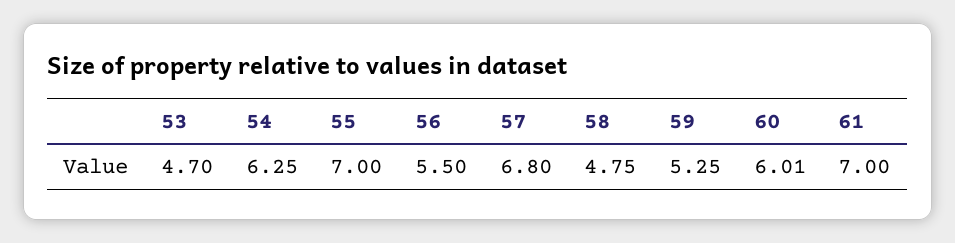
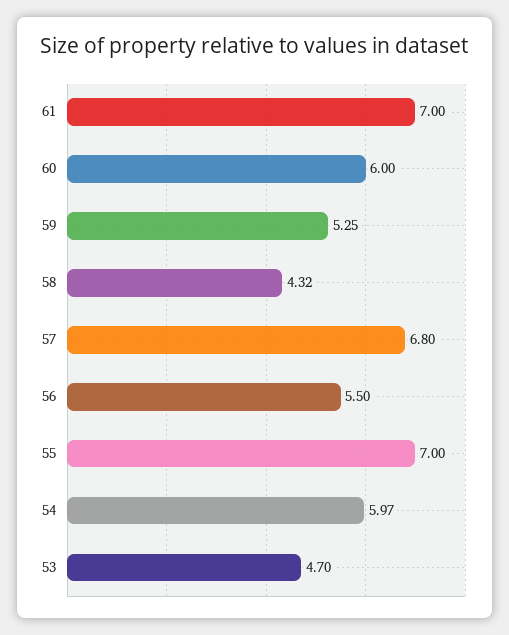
  {
    "53": 4.7,
-   "54": 6.25,
+   "54": 5.97,
    "55": 7,
    "56": 5.5,
    "57": 6.8,
-   "58": 4.75,
+   "58": 4.32,
    "59": 5.25,
-   "60": 6.01,
+   "60": 6,
    "61": 7
  }

